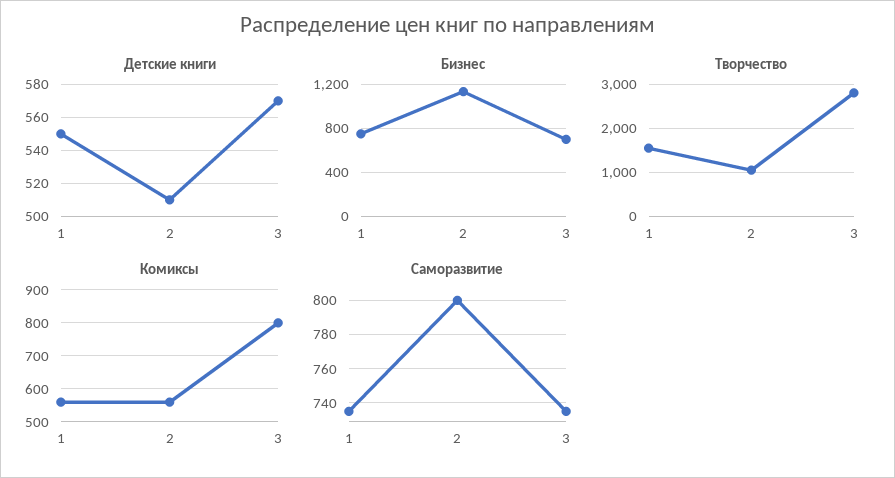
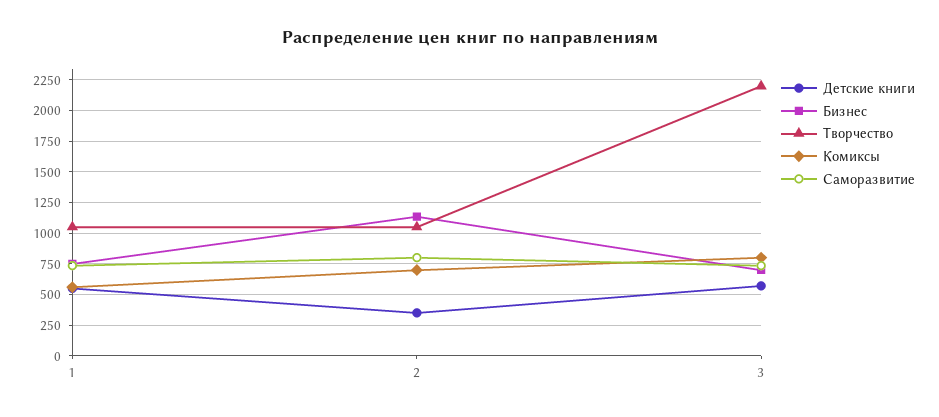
  {
    "Детские книги": {
      "1": 550,
-     "2": 510,
+     "2": 350,
      "3": 570
    },
    "Бизнес": {
      "1": 750,
      "2": 1150,
      "3": 700
    },
    "Творчество": {
-     "1": 1600,
+     "1": 1050,
      "2": 1050,
-     "3": 2800
+     "3": 2200
    },
    "Комиксы": {
      "1": 560,
-     "2": 560,
+     "2": 700,
      "3": 800
    },
    "Cаморазвитие": {
      "1": 735,
      "2": 800,
      "3": 735
    }
  }

